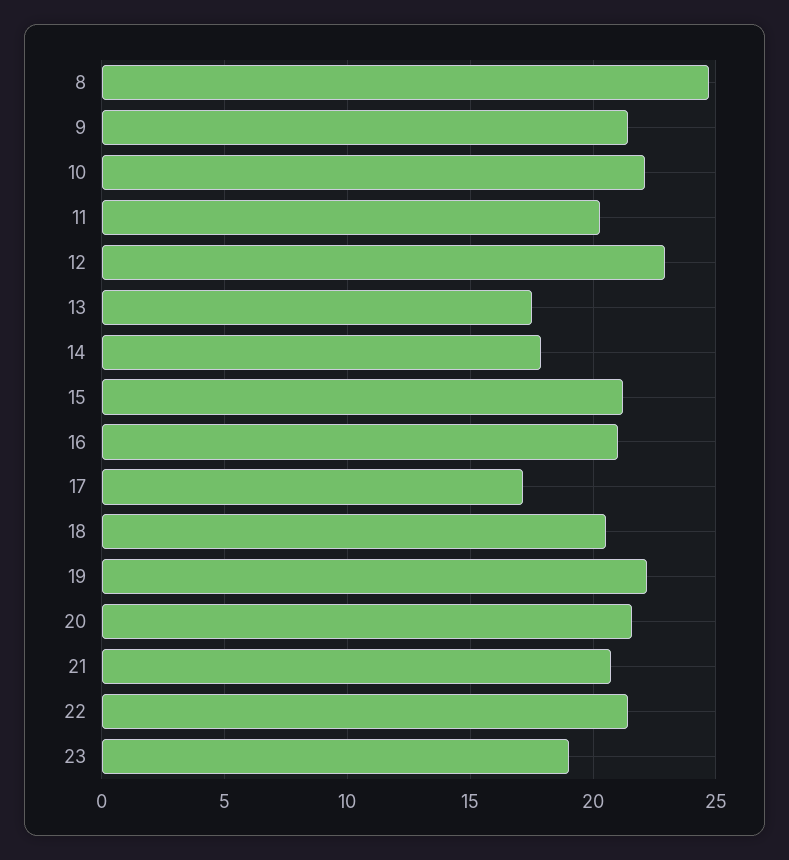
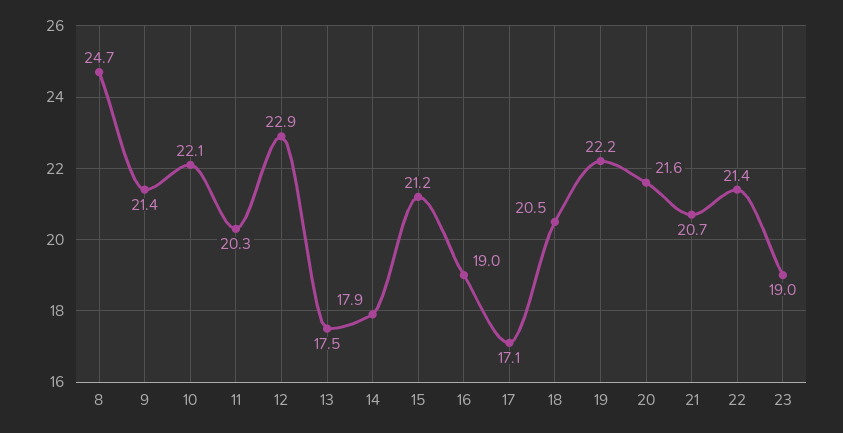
  {
    "8": 24.7,
    "9": 21.4,
    "10": 22.1,
    "11": 20.3,
    "12": 22.9,
    "13": 17.5,
    "14": 17.9,
    "15": 21.2,
-   "16": 21,
+   "16": 19,
    "17": 17.1,
    "18": 20.5,
    "19": 22.2,
    "20": 21.6,
    "21": 20.7,
    "22": 21.4,
    "23": 19
  }

